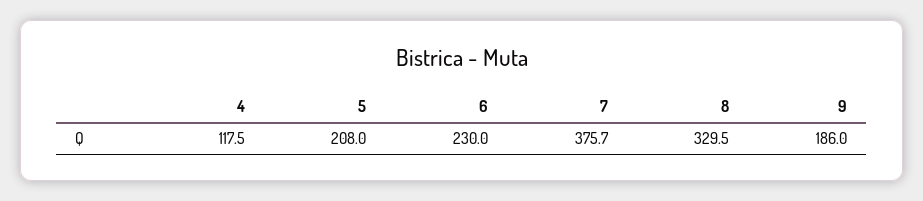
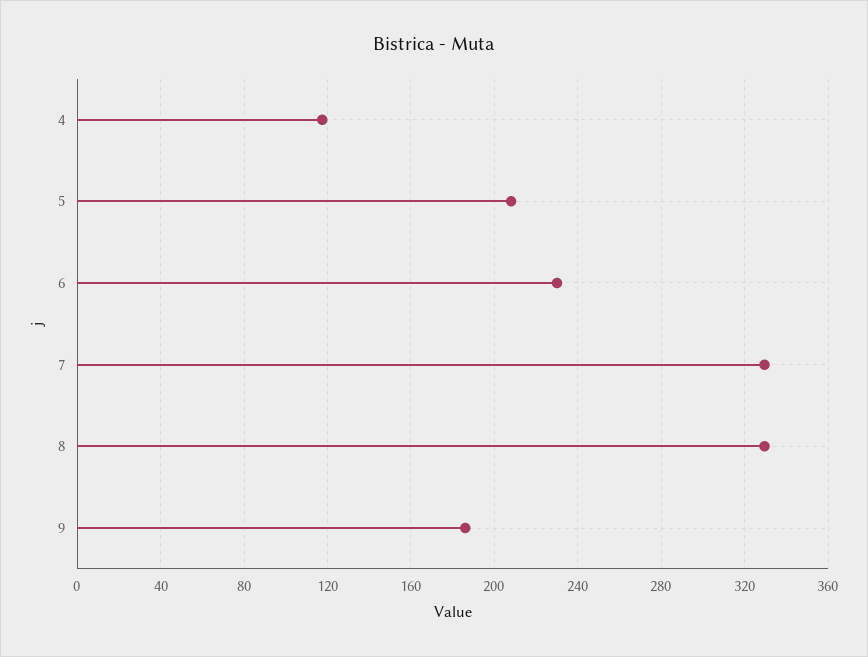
  {
    "4": 117.5,
    "5": 208,
    "6": 230,
-   "7": 375.7,
+   "7": 330,
    "8": 329.5,
    "9": 186
  }

